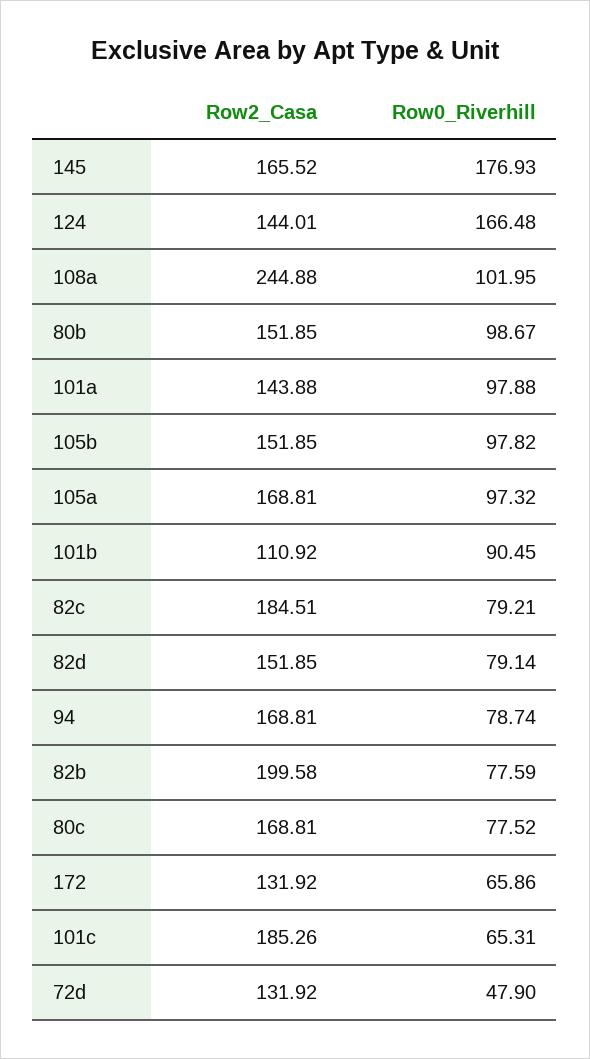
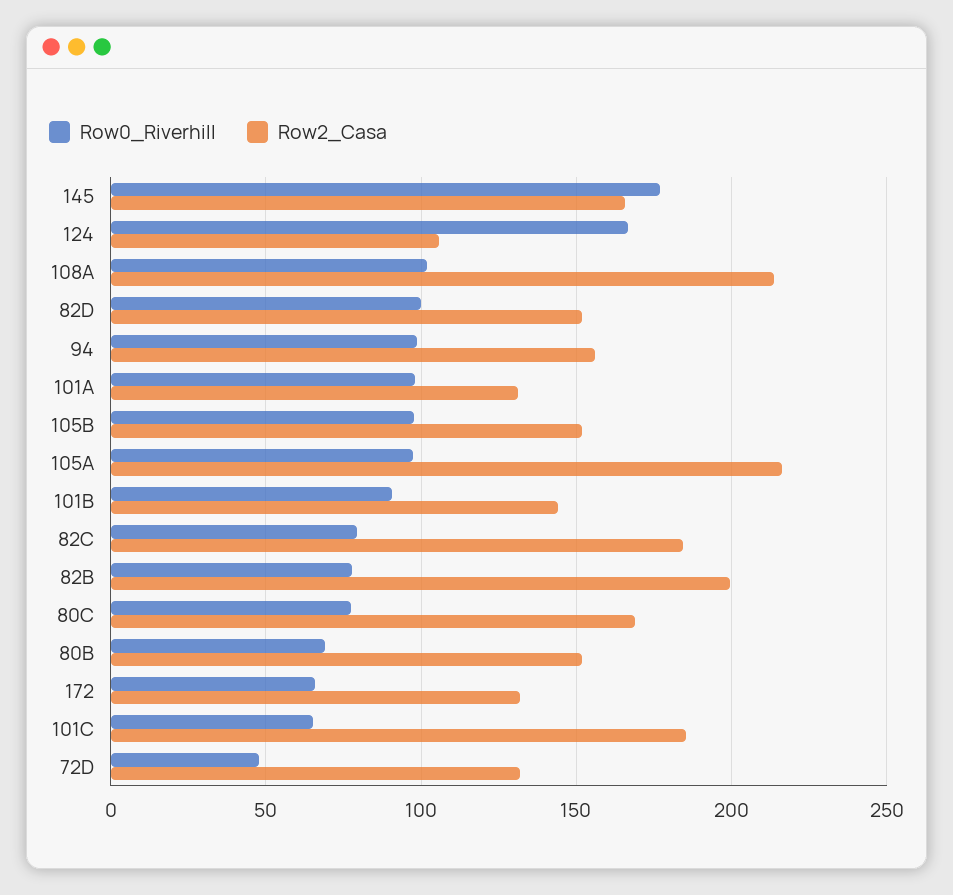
  {
    "Row2_Casa": {
      "145": 165.52,
-     "124": 144.01,
+     "124": 105,
-     "108a": 244.88,
+     "108a": 215,
      "80b": 151.85,
-     "101a": 143.88,
+     "101a": 130,
      "105b": 151.85,
-     "105a": 168.81,
+     "105a": 215,
-     "101b": 110.92,
+     "101b": 145,
      "82c": 184.51,
      "82d": 151.85,
-     "94": 168.81,
+     "94": 155,
      "82b": 199.58,
      "80c": 168.81,
      "172": 131.92,
      "101c": 185.26,
      "72d": 131.92
    },
    "Row0_Riverhill": {
      "145": 176.93,
      "124": 166.48,
      "108a": 101.95,
-     "80b": 98.67,
+     "80b": 70,
      "101a": 97.88,
      "105b": 97.82,
      "105a": 97.32,
      "101b": 90.45,
      "82c": 79.21,
-     "82d": 79.14,
+     "82d": 100,
-     "94": 78.74,
+     "94": 100,
      "82b": 77.59,
      "80c": 77.52,
      "172": 65.86,
      "101c": 65.31,
      "72d": 47.9
    }
  }

